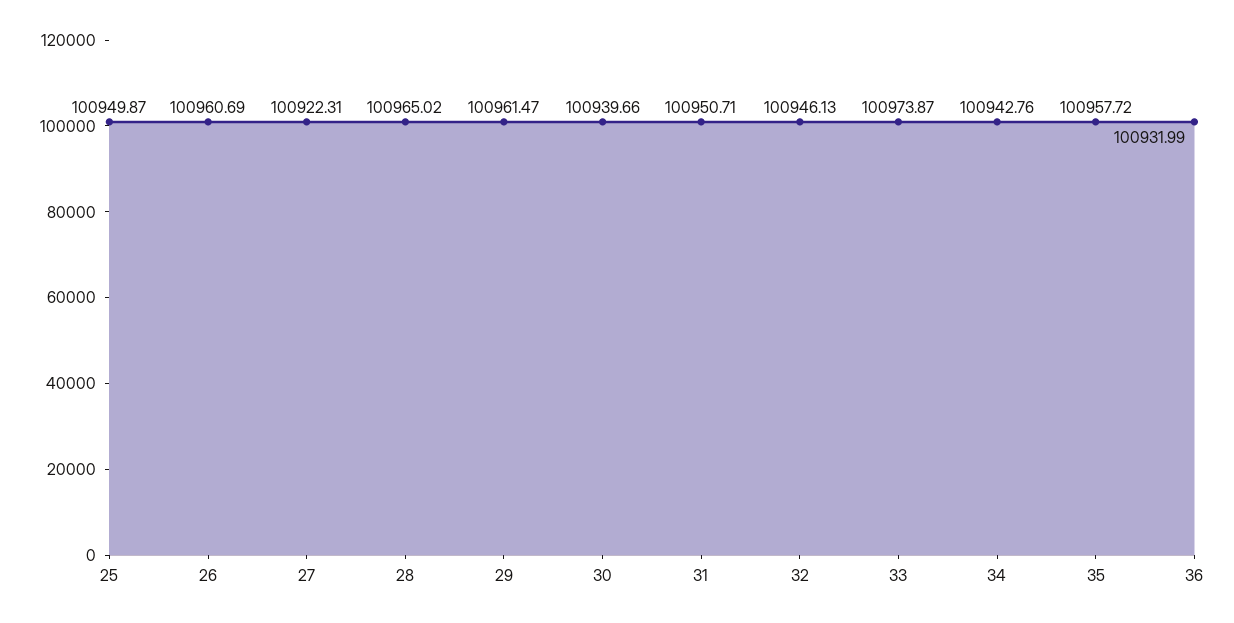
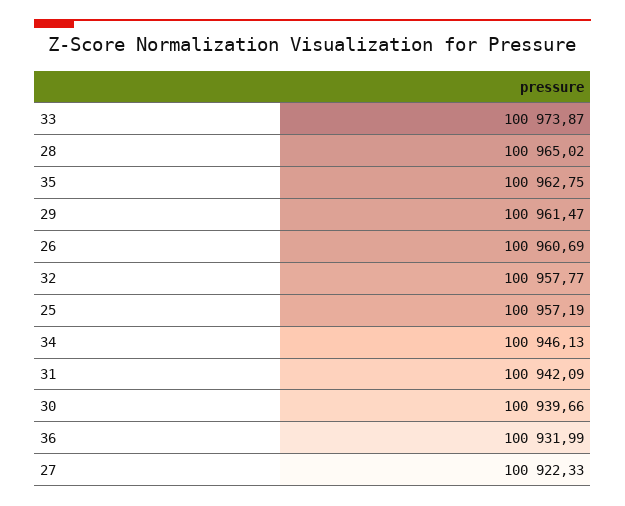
  {
-   "25": 100949.87,
+   "25": 100957.19,
    "26": 100960.69,
-   "27": 100922.31,
+   "27": 100922.33,
    "28": 100965.02,
    "29": 100961.47,
    "30": 100939.66,
-   "31": 100950.71,
+   "31": 100942.09,
-   "32": 100946.13,
+   "32": 100957.77,
    "33": 100973.87,
-   "34": 100942.76,
+   "34": 100946.13,
-   "35": 100957.72,
+   "35": 100962.75,
    "36": 100931.99
  }

